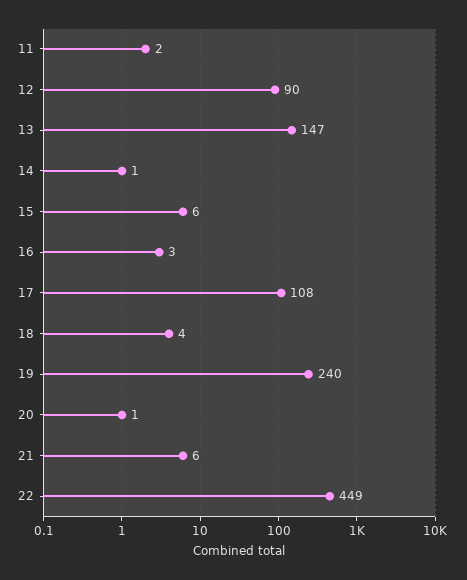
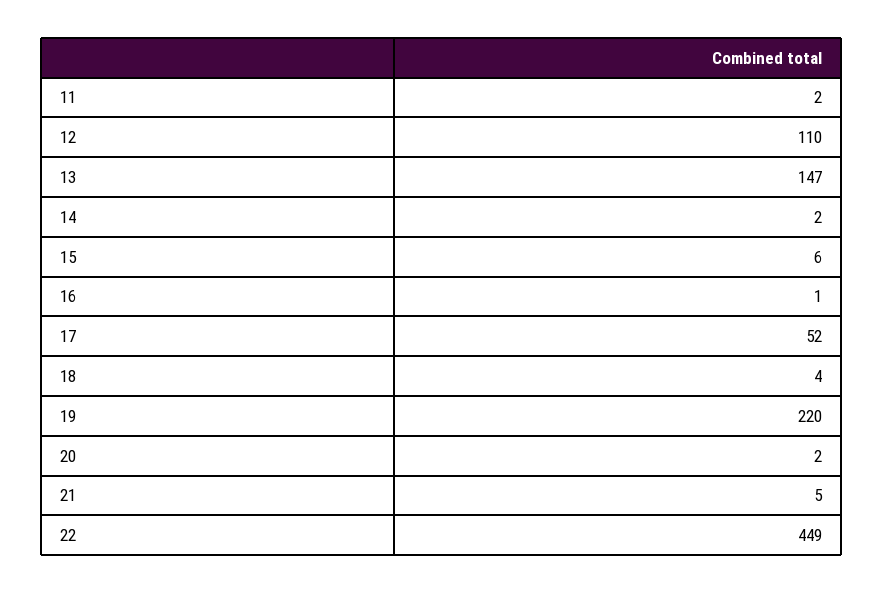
  {
    "11": 2,
-   "12": 90,
+   "12": 110,
    "13": 147,
-   "14": 1,
+   "14": 2,
    "15": 6,
-   "16": 3,
+   "16": 1,
-   "17": 108,
+   "17": 52,
    "18": 4,
-   "19": 240,
+   "19": 220,
-   "20": 1,
+   "20": 2,
-   "21": 6,
+   "21": 5,
    "22": 449
  }

